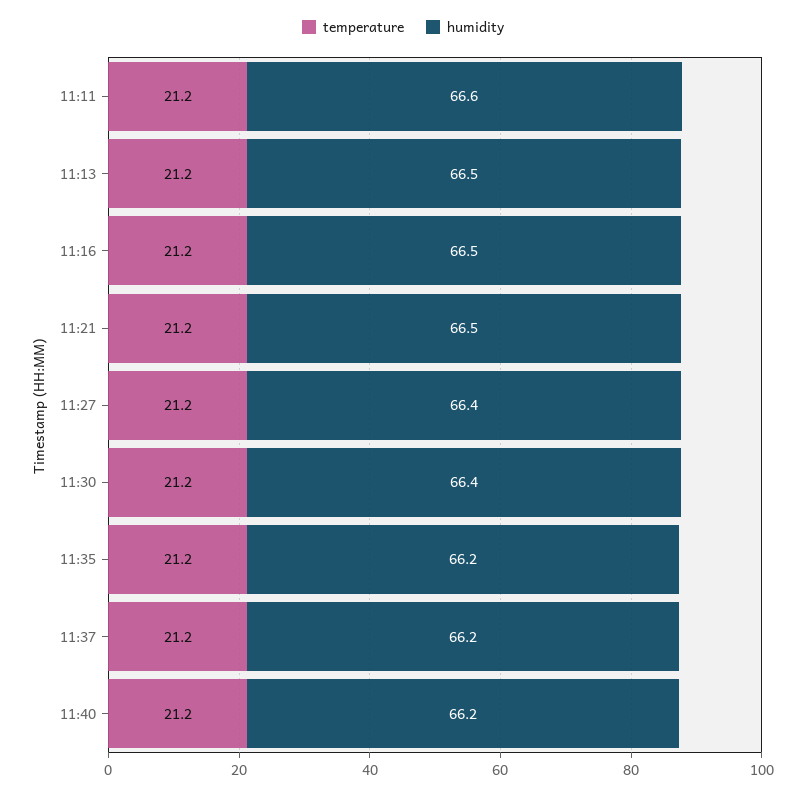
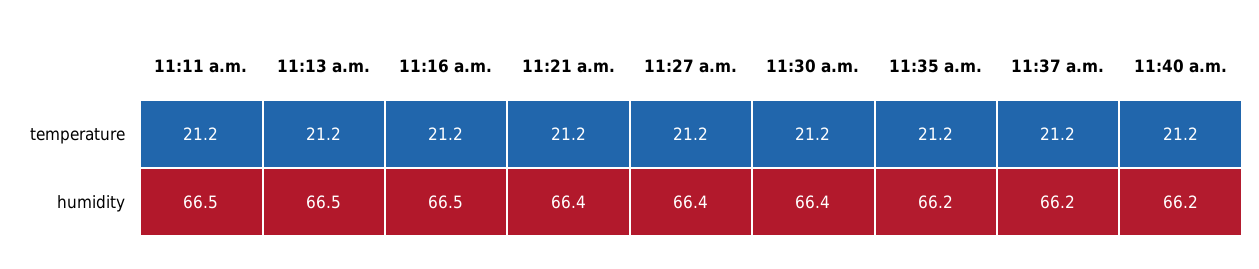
  {
    "temperature": {
      "11:11": 21.2,
      "11:13": 21.2,
      "11:16": 21.2,
      "11:21": 21.2,
      "11:27": 21.2,
      "11:30": 21.2,
      "11:35": 21.2,
      "11:37": 21.2,
      "11:40": 21.2
    },
    "humidity": {
-     "11:11": 66.6,
+     "11:11": 66.5,
      "11:13": 66.5,
      "11:16": 66.5,
-     "11:21": 66.5,
+     "11:21": 66.4,
      "11:27": 66.4,
      "11:30": 66.4,
      "11:35": 66.2,
      "11:37": 66.2,
      "11:40": 66.2
    }
  }

